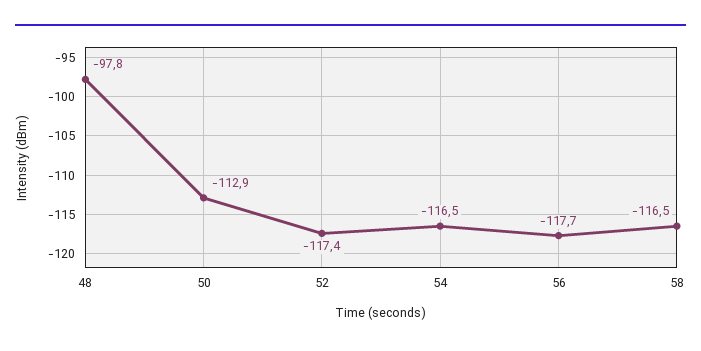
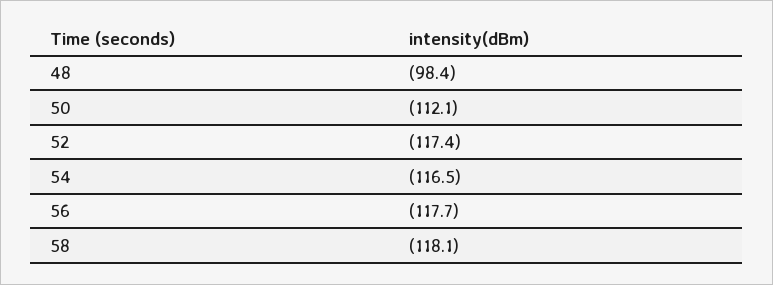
  {
-   "48": -97.8,
+   "48": -98.4,
-   "50": -112.9,
+   "50": -112.1,
    "52": -117.4,
    "54": -116.5,
    "56": -117.7,
-   "58": -116.5
+   "58": -118.1
  }

